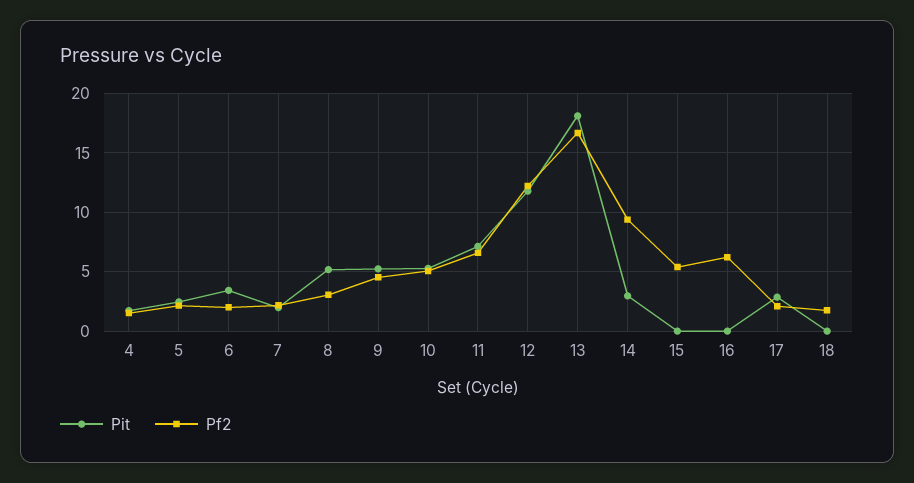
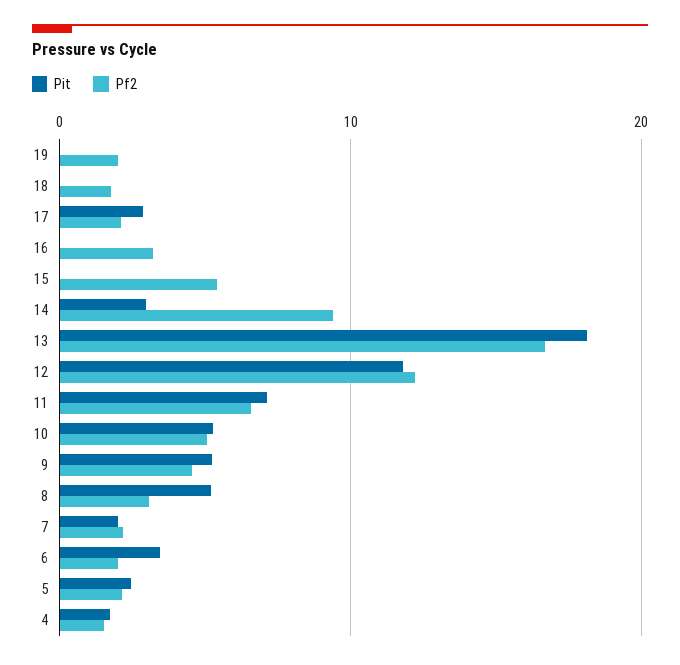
  {
    "Pit": {
      "4": 2,
      "5": 2,
      "6": 3,
      "7": 2,
      "8": 5,
      "9": 5,
      "10": 5,
      "11": 7,
      "12": 12,
      "13": 18,
      "14": 3,
      "15": 0,
      "16": 0,
      "17": 3,
-     "18": 0
+     "18": 0,
+     "19": 0
    },
    "Pf2": {
      "4": 2,
      "5": 2,
      "6": 2,
      "7": 2,
      "8": 3,
      "9": 5,
      "10": 5,
      "11": 7,
      "12": 12,
      "13": 17,
      "14": 9,
      "15": 5,
-     "16": 6,
+     "16": 3,
      "17": 2,
-     "18": 2
+     "18": 2,
+     "19": 2
    }
  }

